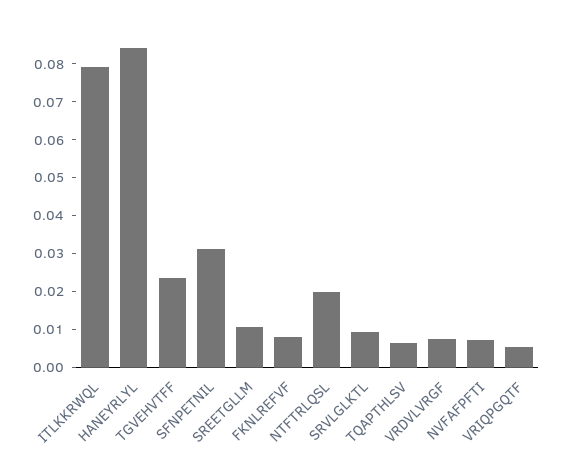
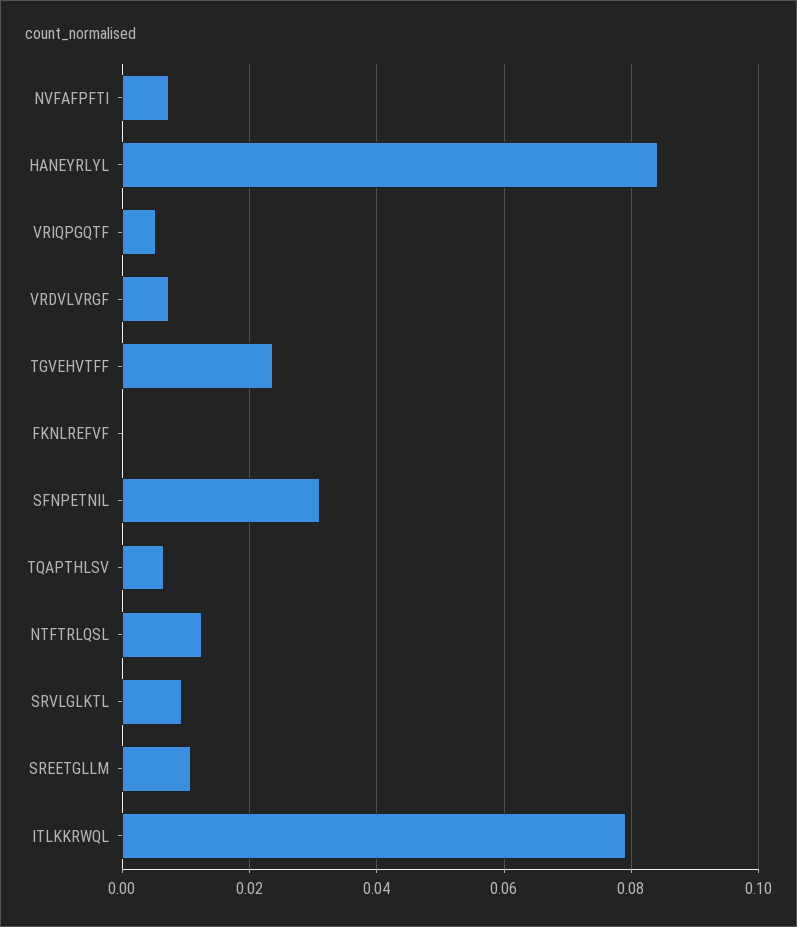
  {
    "ITLKKRWQL": 0.08,
    "HANEYRLYL": 0.084,
    "TGVEHVTFF": 0.024,
    "SFNPETNIL": 0.032,
    "SREETGLLM": 0.01,
-   "FKNLREFVF": 0.0075,
+   "FKNLREFVF": 0,
-   "NTFTRLQSL": 0.02,
+   "NTFTRLQSL": 0.012,
    "SRVLGLKTL": 0.01,
    "TQAPTHLSV": 0.006,
    "VRDVLVRGF": 0.008,
    "NVFAFPFTI": 0.008,
    "VRIQPGQTF": 0.006
  }

